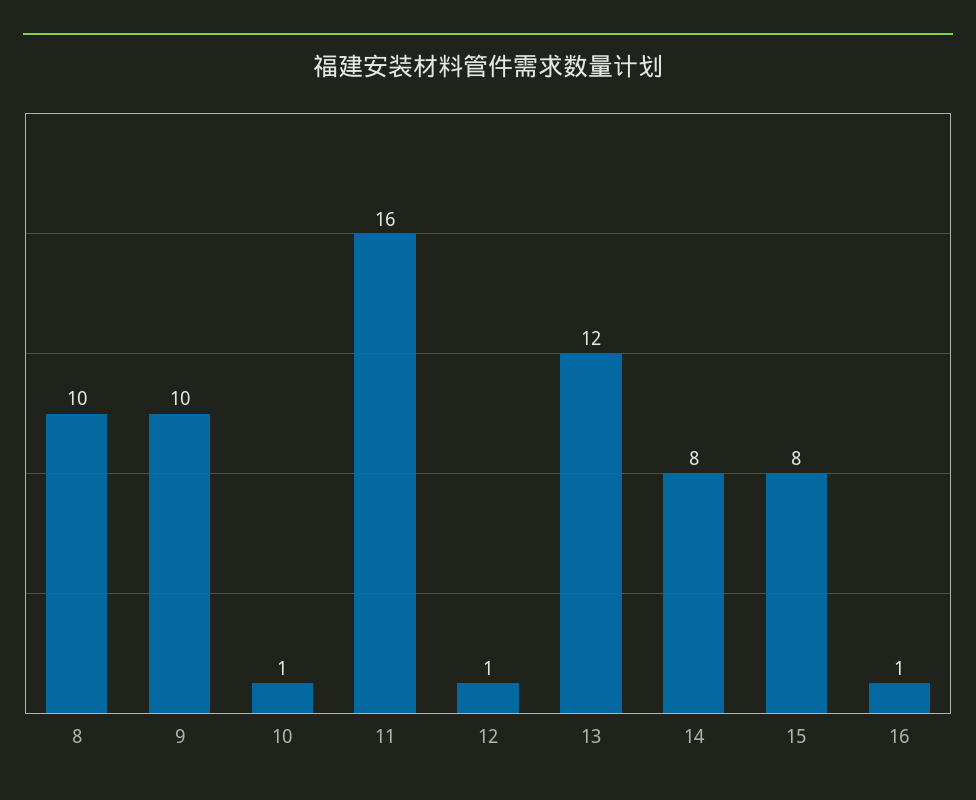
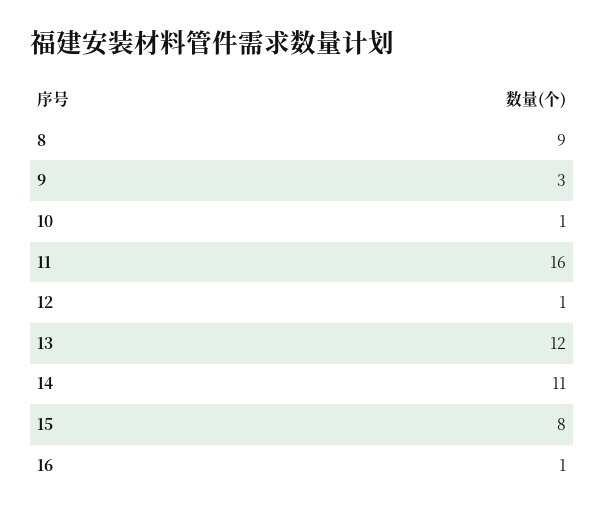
  {
-   "8": 10,
+   "8": 9,
-   "9": 10,
+   "9": 3,
    "10": 1,
    "11": 16,
    "12": 1,
    "13": 12,
-   "14": 8,
+   "14": 11,
    "15": 8,
    "16": 1
  }

